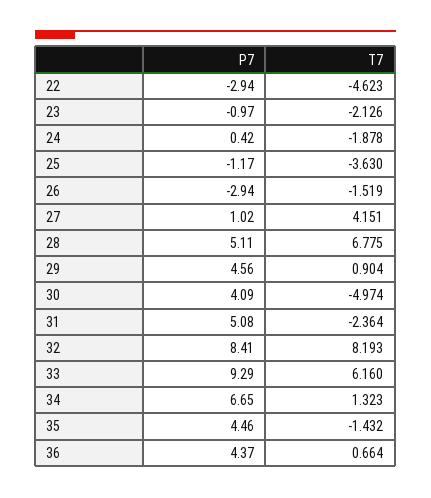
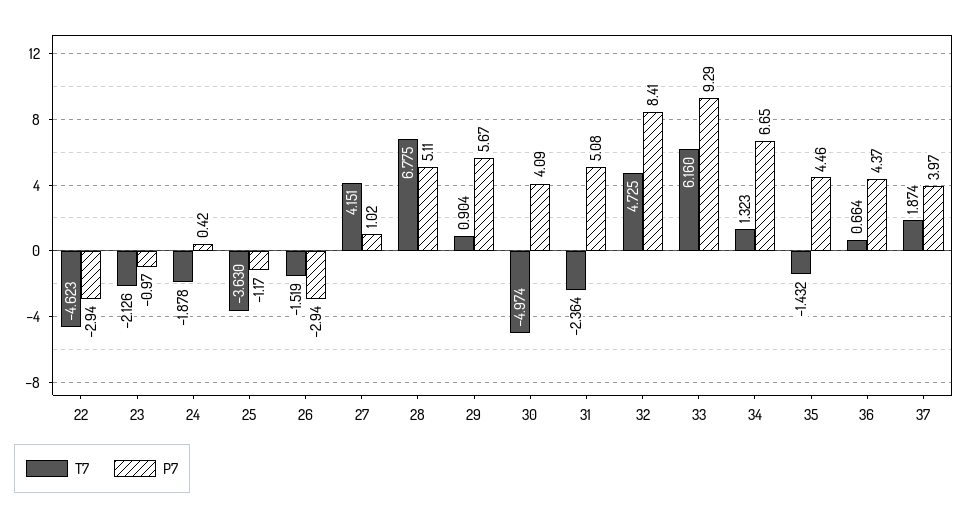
  {
    "P7": {
      "22": -2.94,
      "23": -0.97,
      "24": 0.42,
      "25": -1.17,
      "26": -2.94,
      "27": 1.02,
      "28": 5.11,
-     "29": 4.56,
+     "29": 5.67,
      "30": 4.09,
      "31": 5.08,
      "32": 8.41,
      "33": 9.29,
      "34": 6.65,
      "35": 4.46,
-     "36": 4.37
+     "36": 4.37,
+     "37": 3.97
    },
    "T7": {
      "22": -4.623,
      "23": -2.126,
      "24": -1.878,
      "25": -3.63,
      "26": -1.519,
      "27": 4.151,
      "28": 6.775,
      "29": 0.904,
      "30": -4.974,
      "31": -2.364,
-     "32": 8.193,
+     "32": 4.725,
      "33": 6.16,
      "34": 1.323,
      "35": -1.432,
-     "36": 0.664
+     "36": 0.664,
+     "37": 1.874
    }
  }

